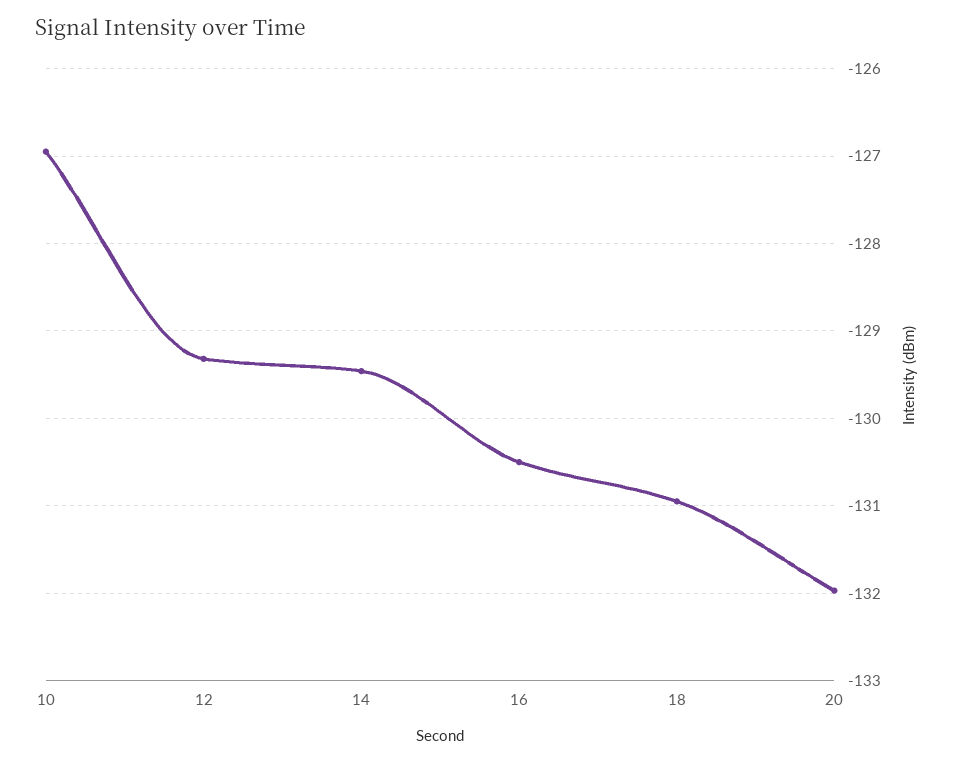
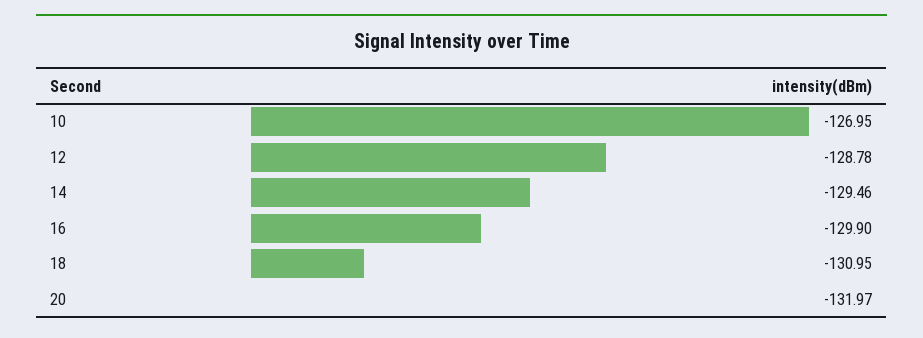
  {
    "10": -126.95,
-   "12": -129.3,
+   "12": -128.78,
    "14": -129.46,
-   "16": -130.5,
+   "16": -129.9,
    "18": -130.95,
    "20": -131.97
  }

